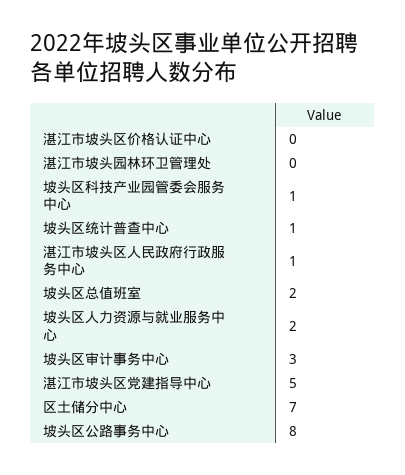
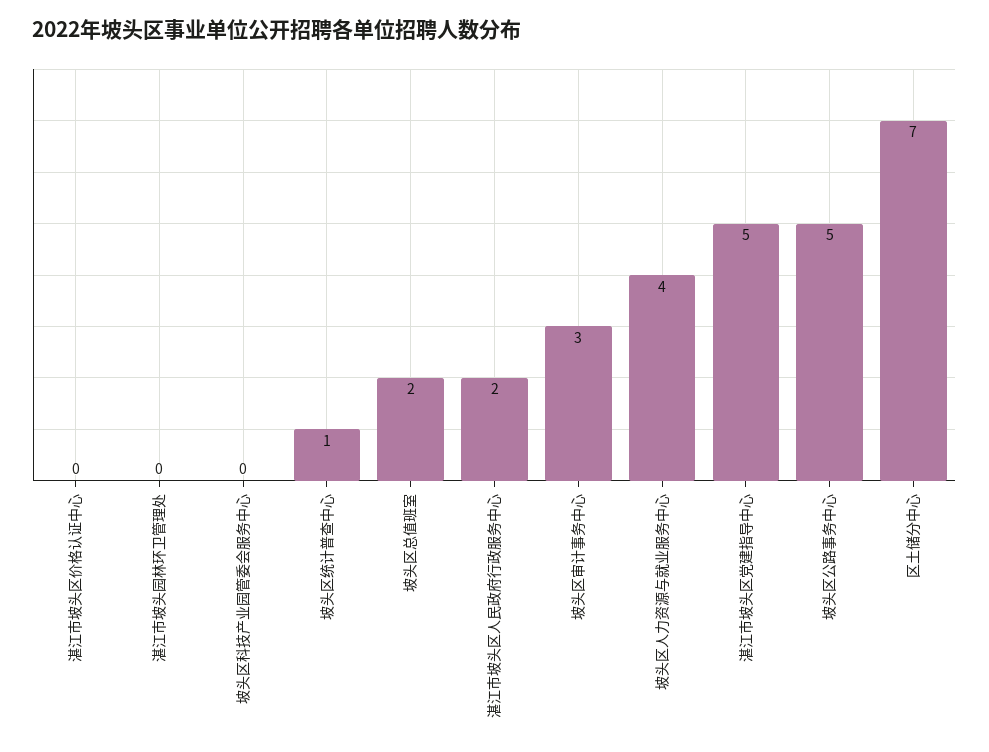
  {
    "湛江市坡头区价格认证中心": 0,
    "湛江市坡头园林环卫管理处": 0,
-   "坡头区科技产业园管委会服务中心": 1,
+   "坡头区科技产业园管委会服务中心": 0,
    "坡头区统计普查中心": 1,
-   "湛江市坡头区人民政府行政服务中心": 1,
+   "湛江市坡头区人民政府行政服务中心": 2,
    "坡头区总值班室": 2,
-   "坡头区人力资源与就业服务中心": 2,
+   "坡头区人力资源与就业服务中心": 4,
    "坡头区审计事务中心": 3,
    "湛江市坡头区党建指导中心": 5,
    "区土储分中心": 7,
-   "坡头区公路事务中心": 8
+   "坡头区公路事务中心": 5
  }

